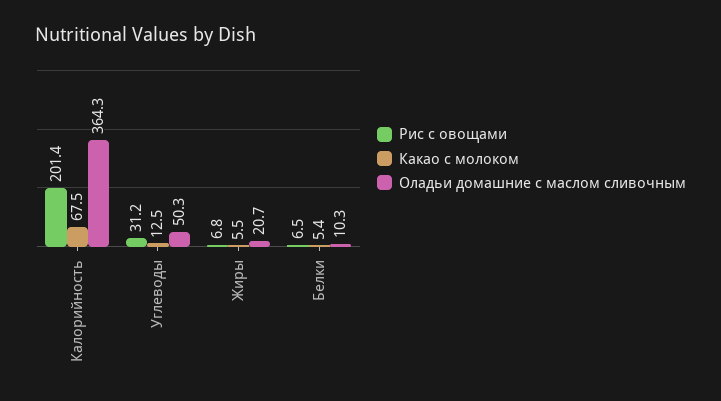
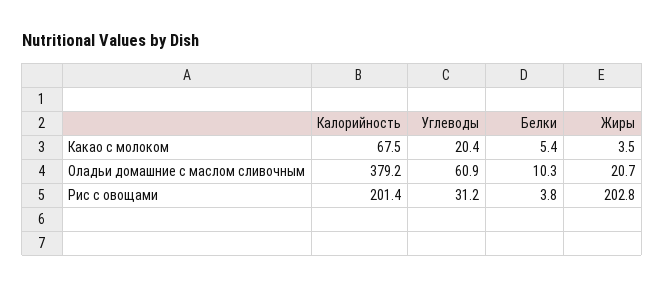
  {
    "Рис с овощами": {
      "Калорийность": 201.4,
      "Углеводы": 31.2,
-     "Жиры": 6.8,
+     "Жиры": 202.8,
-     "Белки": 6.5
+     "Белки": 3.8
    },
    "Какао с молоком": {
      "Калорийность": 67.5,
-     "Углеводы": 12.5,
+     "Углеводы": 20.4,
-     "Жиры": 5.5,
+     "Жиры": 3.5,
      "Белки": 5.4
    },
    "Оладьи домашние с маслом сливочным": {
-     "Калорийность": 364.3,
+     "Калорийность": 379.2,
-     "Углеводы": 50.3,
+     "Углеводы": 60.9,
      "Жиры": 20.7,
      "Белки": 10.3
    }
  }

